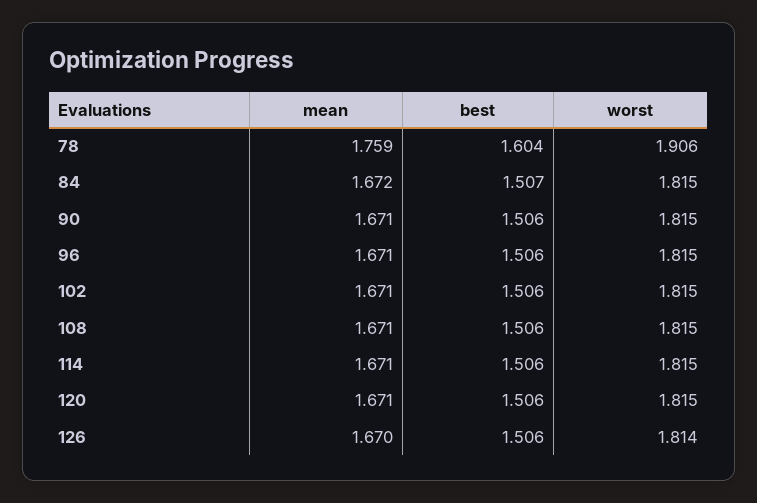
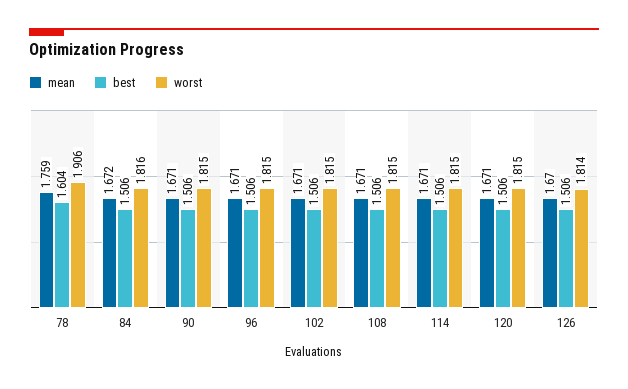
  {
    "mean": {
      "78": 1.759,
      "84": 1.672,
      "90": 1.671,
      "96": 1.671,
      "102": 1.671,
      "108": 1.671,
      "114": 1.671,
      "120": 1.671,
      "126": 1.67
    },
    "best": {
      "78": 1.604,
-     "84": 1.507,
+     "84": 1.506,
      "90": 1.506,
      "96": 1.506,
      "102": 1.506,
      "108": 1.506,
      "114": 1.506,
      "120": 1.506,
      "126": 1.506
    },
    "worst": {
      "78": 1.906,
-     "84": 1.815,
+     "84": 1.816,
      "90": 1.815,
      "96": 1.815,
      "102": 1.815,
      "108": 1.815,
      "114": 1.815,
      "120": 1.815,
      "126": 1.814
    }
  }

